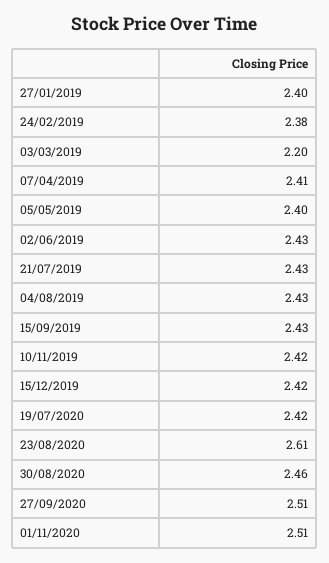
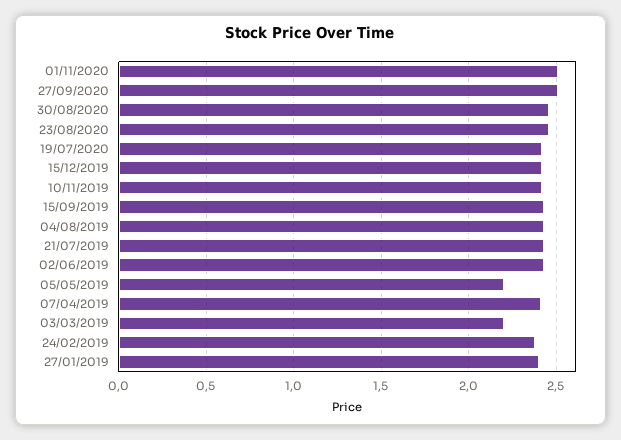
  {
    "27/01/2019": 2.4,
    "24/02/2019": 2.38,
    "03/03/2019": 2.2,
    "07/04/2019": 2.41,
-   "05/05/2019": 2.4,
+   "05/05/2019": 2.2,
    "02/06/2019": 2.43,
    "21/07/2019": 2.43,
    "04/08/2019": 2.43,
    "15/09/2019": 2.43,
    "10/11/2019": 2.42,
    "15/12/2019": 2.42,
    "19/07/2020": 2.42,
-   "23/08/2020": 2.61,
+   "23/08/2020": 2.45,
    "30/08/2020": 2.46,
    "27/09/2020": 2.51,
    "01/11/2020": 2.51
  }

